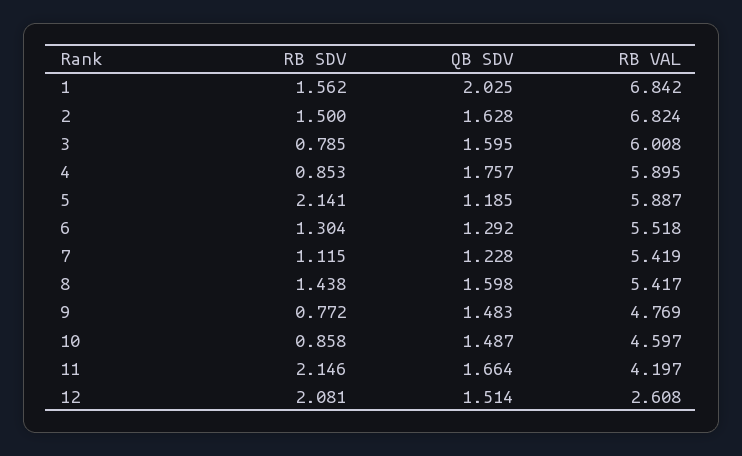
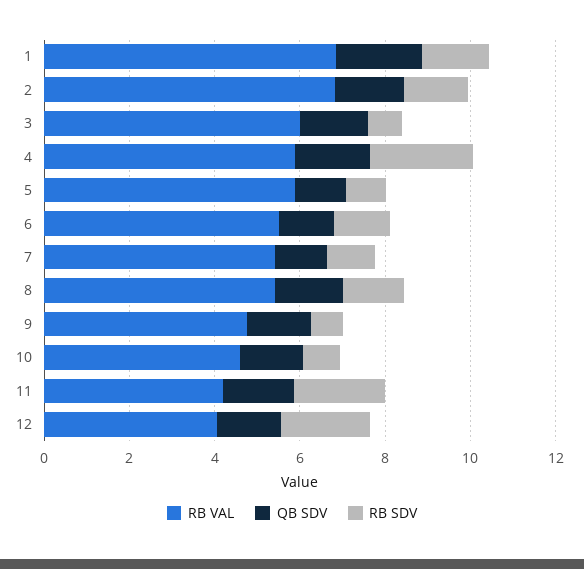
  {
    "RB SDV": {
      "1": 1.562,
      "2": 1.5,
      "3": 0.785,
-     "4": 0.853,
+     "4": 2.5,
-     "5": 2.141,
+     "5": 1,
      "6": 1.304,
      "7": 1.115,
      "8": 1.438,
      "9": 0.772,
      "10": 0.858,
      "11": 2.146,
      "12": 2.081
    },
    "QB SDV": {
      "1": 2.025,
      "2": 1.628,
      "3": 1.595,
      "4": 1.757,
      "5": 1.185,
      "6": 1.292,
      "7": 1.228,
      "8": 1.598,
      "9": 1.483,
      "10": 1.487,
      "11": 1.664,
      "12": 1.514
    },
    "RB VAL": {
      "1": 6.842,
      "2": 6.824,
      "3": 6.008,
      "4": 5.895,
      "5": 5.887,
      "6": 5.518,
      "7": 5.419,
      "8": 5.417,
      "9": 4.769,
      "10": 4.597,
      "11": 4.197,
-     "12": 2.608
+     "12": 4
    }
  }

